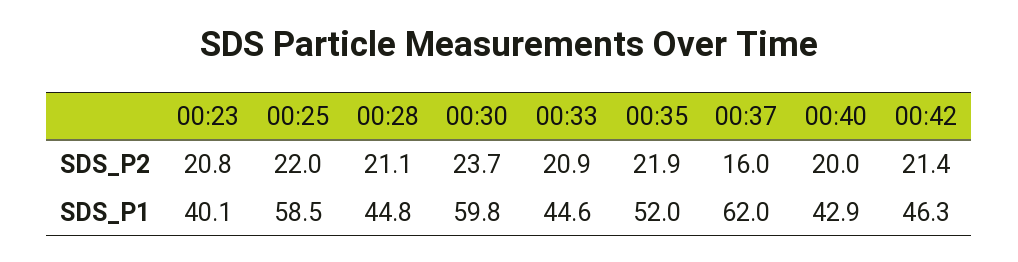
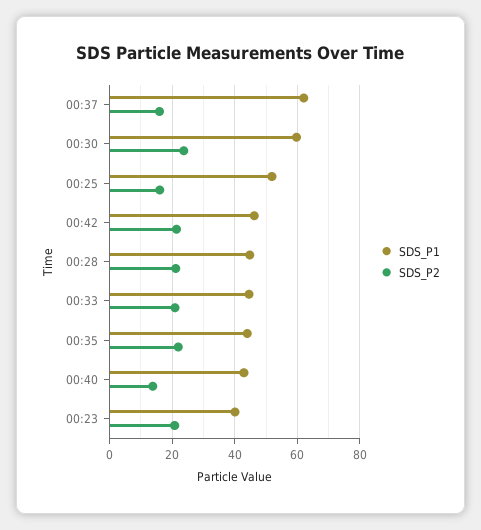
  {
    "SDS_P2": {
      "00:23": 20.8,
-     "00:25": 22,
+     "00:25": 16,
      "00:28": 21.1,
      "00:30": 23.7,
      "00:33": 20.9,
      "00:35": 21.9,
      "00:37": 16,
-     "00:40": 20,
+     "00:40": 14,
      "00:42": 21.4
    },
    "SDS_P1": {
      "00:23": 40.1,
-     "00:25": 58.5,
+     "00:25": 52,
      "00:28": 44.8,
      "00:30": 59.8,
      "00:33": 44.6,
-     "00:35": 52,
+     "00:35": 44,
      "00:37": 62,
      "00:40": 42.9,
      "00:42": 46.3
    }
  }

